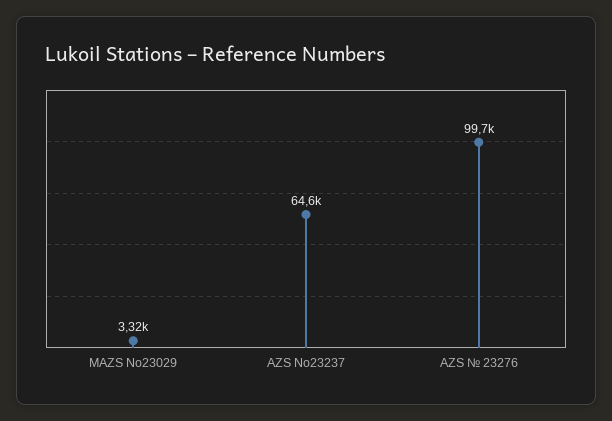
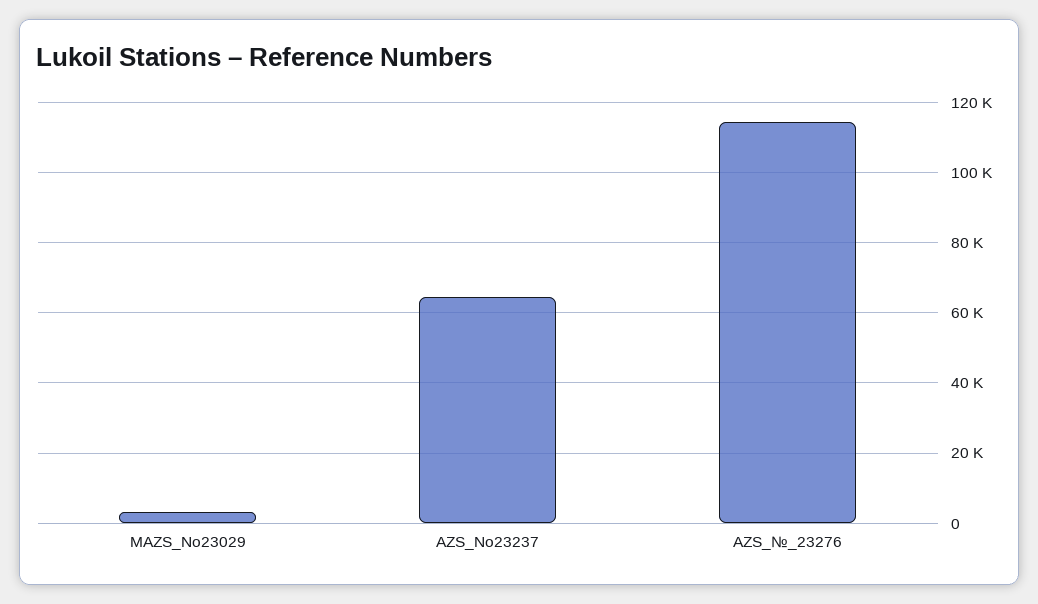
  {
    "MAZS No23029": 3320,
    "AZS No23237": 64600,
-   "AZS № 23276": 99700
+   "AZS № 23276": 114000
  }

